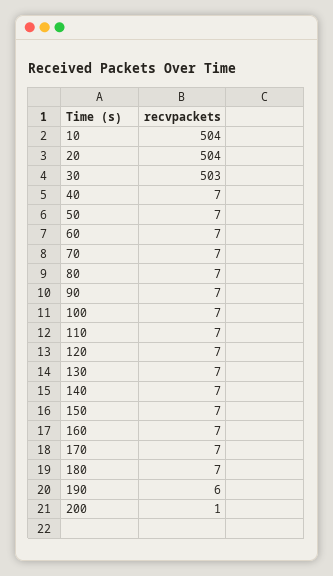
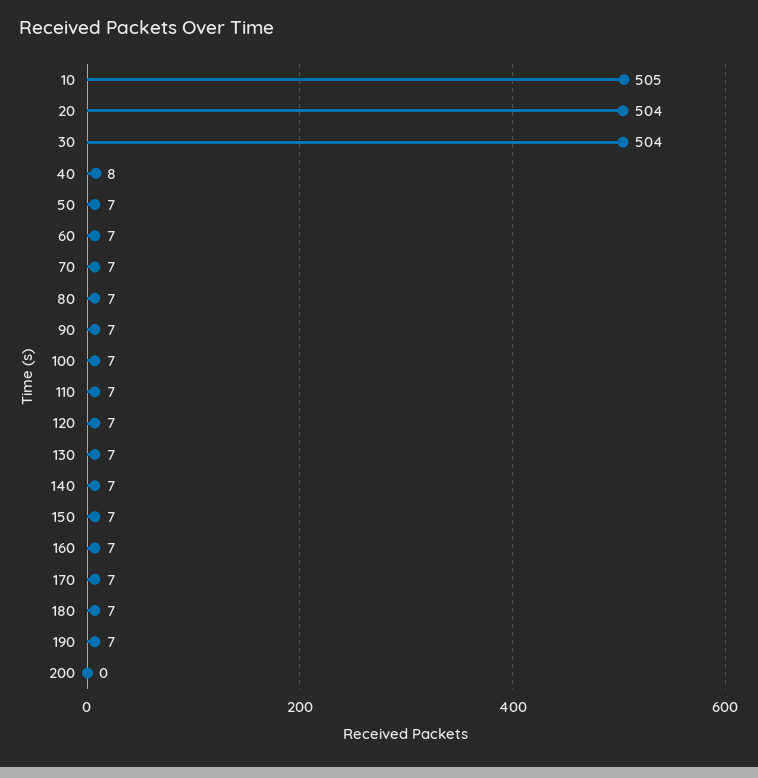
  {
-   "10": 504,
+   "10": 505,
    "20": 504,
-   "30": 503,
+   "30": 504,
-   "40": 7,
+   "40": 8,
    "50": 7,
    "60": 7,
    "70": 7,
    "80": 7,
    "90": 7,
    "100": 7,
    "110": 7,
    "120": 7,
    "130": 7,
    "140": 7,
    "150": 7,
    "160": 7,
    "170": 7,
    "180": 7,
-   "190": 6,
+   "190": 7,
-   "200": 1
+   "200": 0
  }

